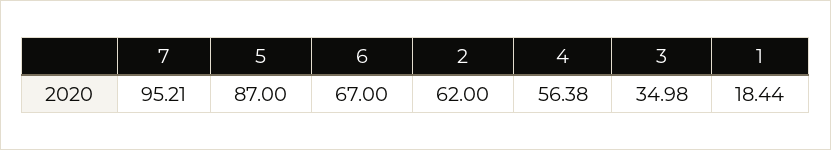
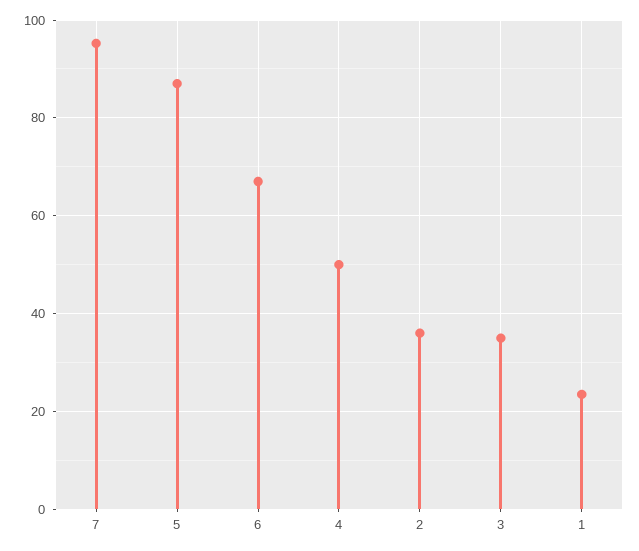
  {
    "7": 95.21,
    "5": 87,
    "6": 67,
-   "2": 62,
+   "2": 36,
-   "4": 56.38,
+   "4": 50,
    "3": 34.98,
-   "1": 18.44
+   "1": 24
  }

